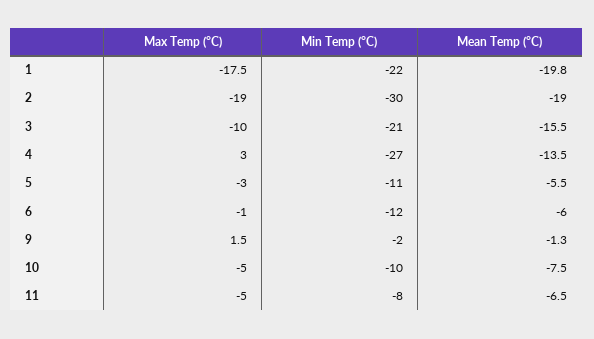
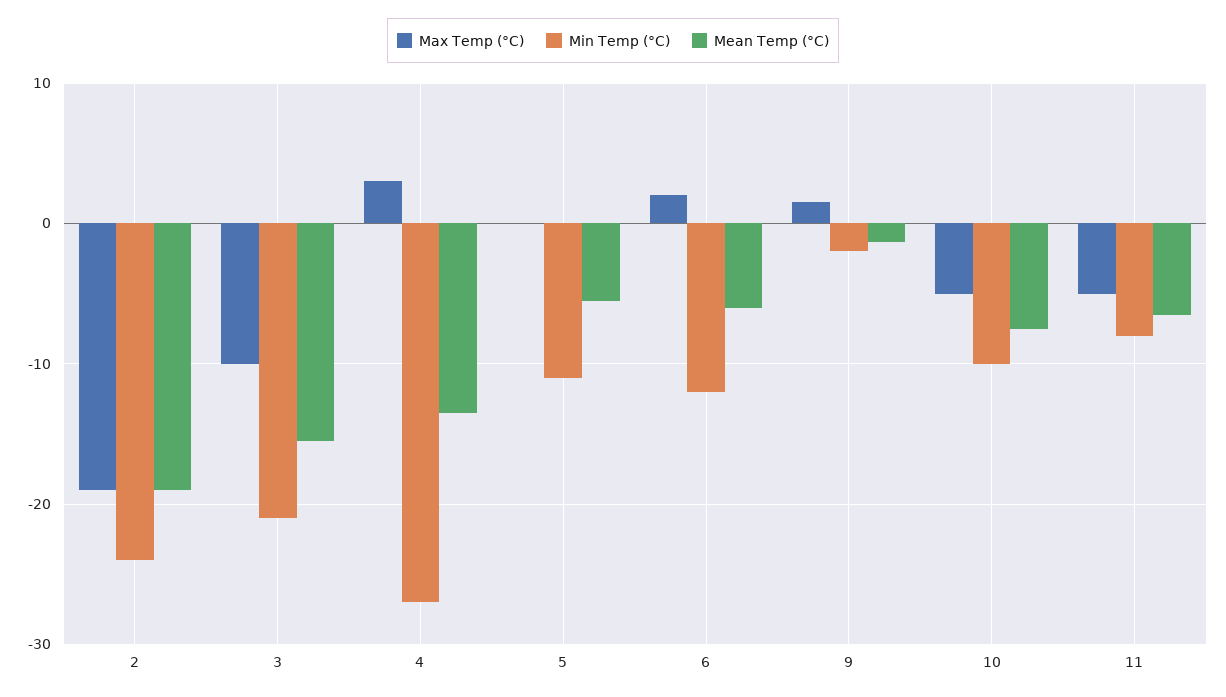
  {
    "Max Temp (°C)": {
-     "1": -17.5,
      "2": -19,
      "3": -10,
      "4": 3,
-     "5": -3,
+     "5": 0,
-     "6": -1,
+     "6": 2,
      "9": 1.5,
      "10": -5,
      "11": -5
    },
    "Min Temp (°C)": {
-     "1": -22,
-     "2": -30,
+     "2": -24,
      "3": -21,
      "4": -27,
      "5": -11,
      "6": -12,
      "9": -2,
      "10": -10,
      "11": -8
    },
    "Mean Temp (°C)": {
-     "1": -19.8,
      "2": -19,
      "3": -15.5,
      "4": -13.5,
      "5": -5.5,
      "6": -6,
      "9": -1.3,
      "10": -7.5,
      "11": -6.5
    }
  }

